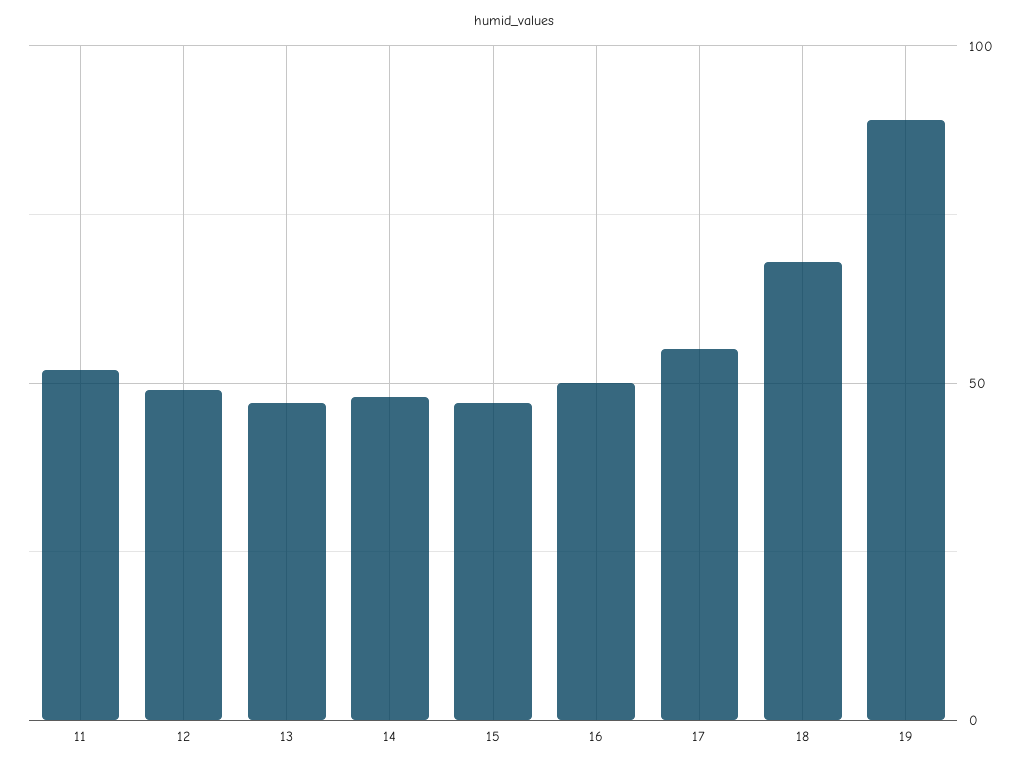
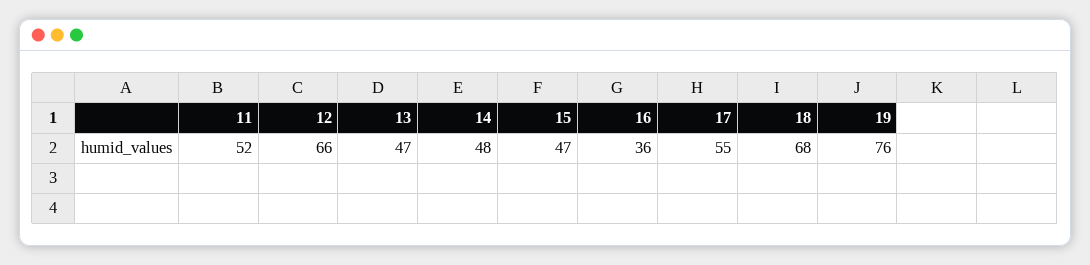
  {
    "11": 52,
-   "12": 50,
+   "12": 66,
    "13": 47,
    "14": 48,
    "15": 47,
-   "16": 50,
+   "16": 36,
    "17": 55,
    "18": 68,
-   "19": 90
+   "19": 76
  }

